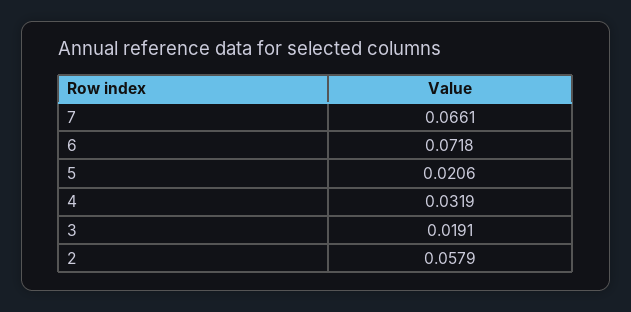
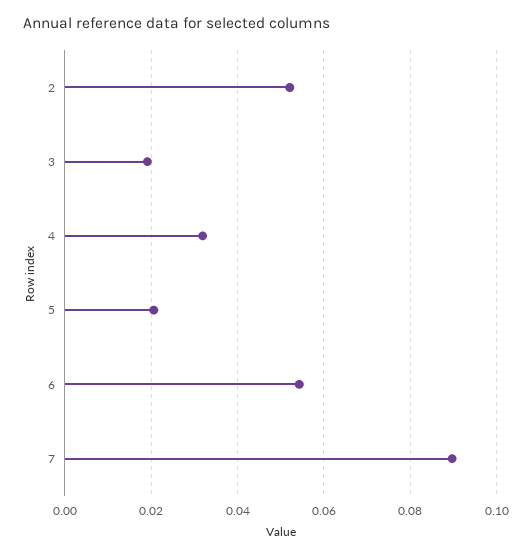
  {
-   "7": 0.0661,
+   "7": 0.09,
-   "6": 0.0718,
+   "6": 0.054,
    "5": 0.0206,
    "4": 0.0319,
    "3": 0.0191,
-   "2": 0.0579
+   "2": 0.052
  }

